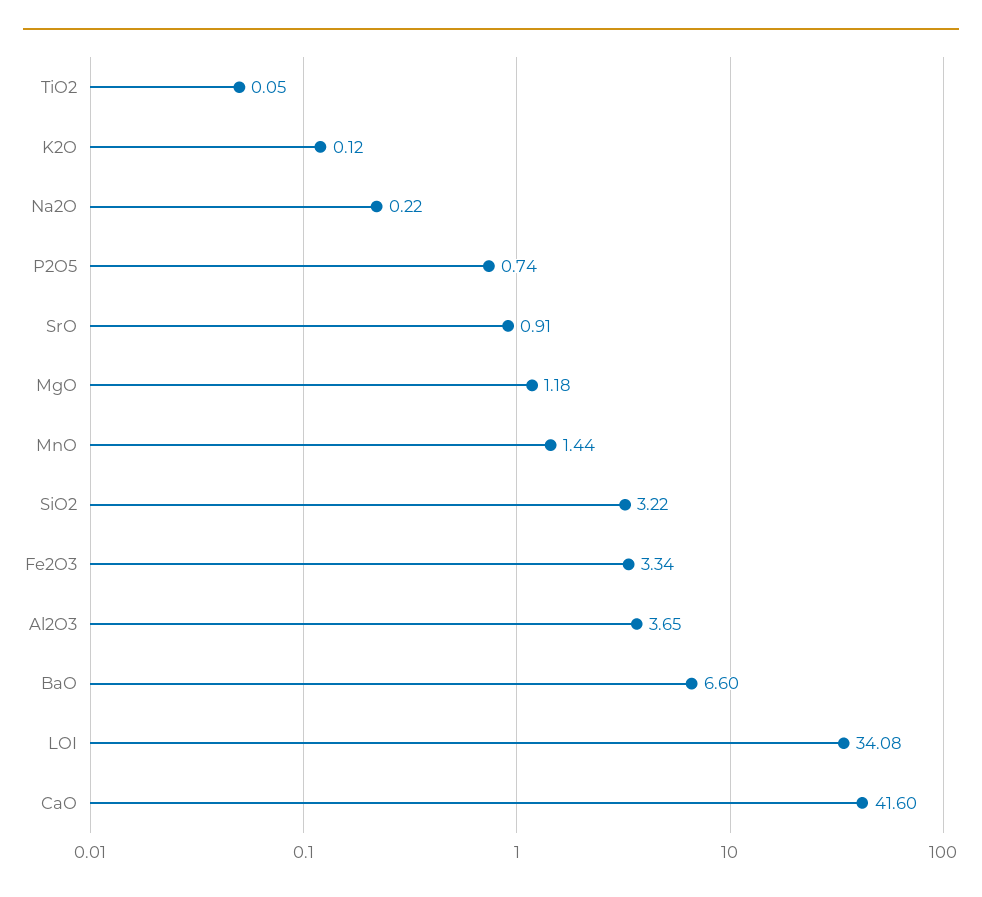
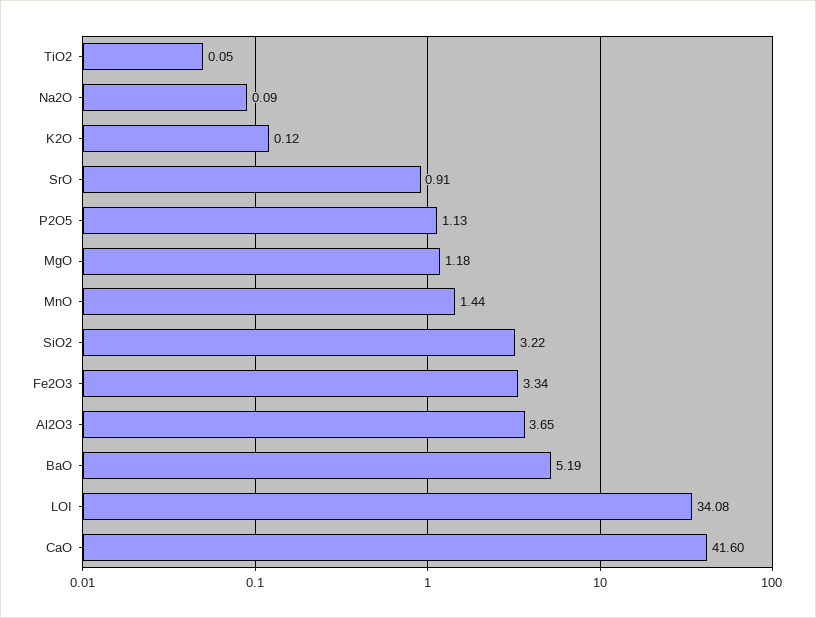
  {
    "TiO2": 0.05,
    "K2O": 0.12,
-   "Na2O": 0.22,
+   "Na2O": 0.09,
-   "P2O5": 0.74,
+   "P2O5": 1.13,
    "SrO": 0.91,
    "MgO": 1.18,
    "MnO": 1.44,
    "SiO2": 3.22,
    "Fe2O3": 3.34,
    "Al2O3": 3.65,
-   "BaO": 6.6,
+   "BaO": 5.19,
    "LOI": 34.08,
    "CaO": 41.6
  }

